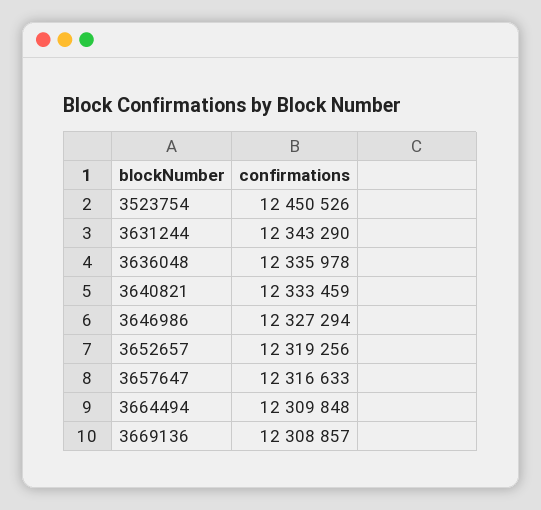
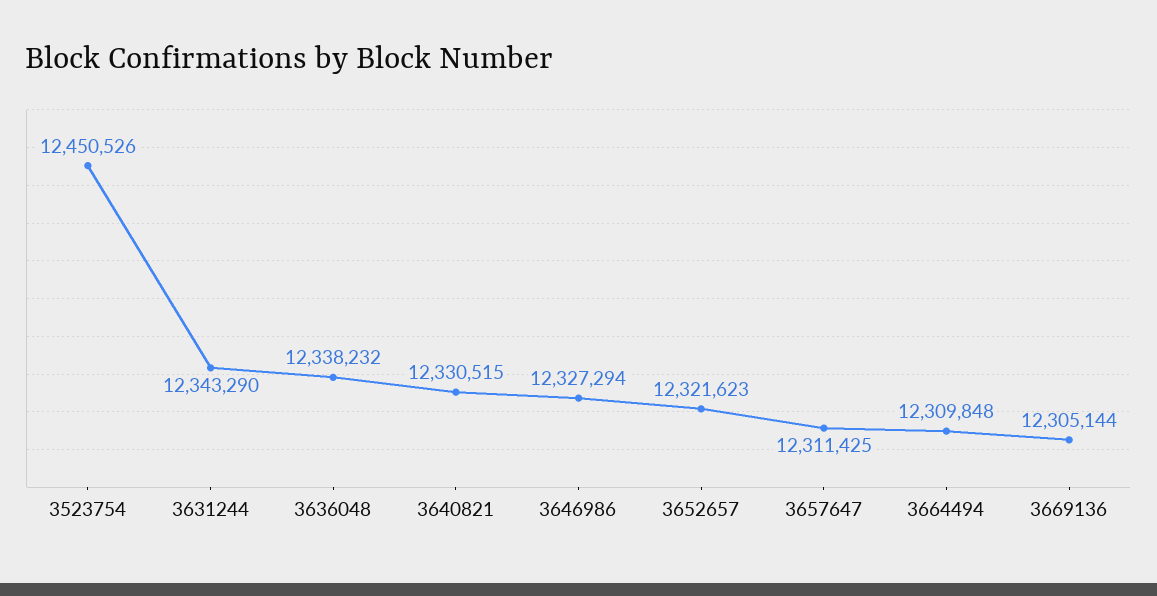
  {
    "3523754": 12450526,
    "3631244": 12343290,
-   "3636048": 12335978,
+   "3636048": 12338232,
-   "3640821": 12333459,
+   "3640821": 12330515,
    "3646986": 12327294,
-   "3652657": 12319256,
+   "3652657": 12321623,
-   "3657647": 12316633,
+   "3657647": 12311425,
    "3664494": 12309848,
-   "3669136": 12308857
+   "3669136": 12305144
  }

